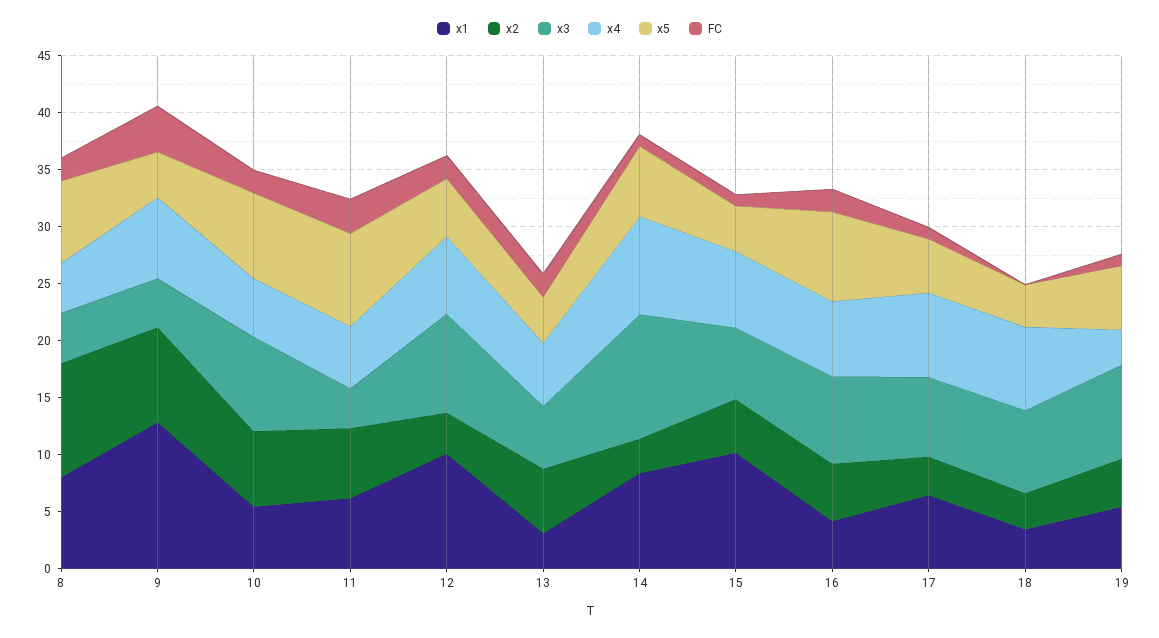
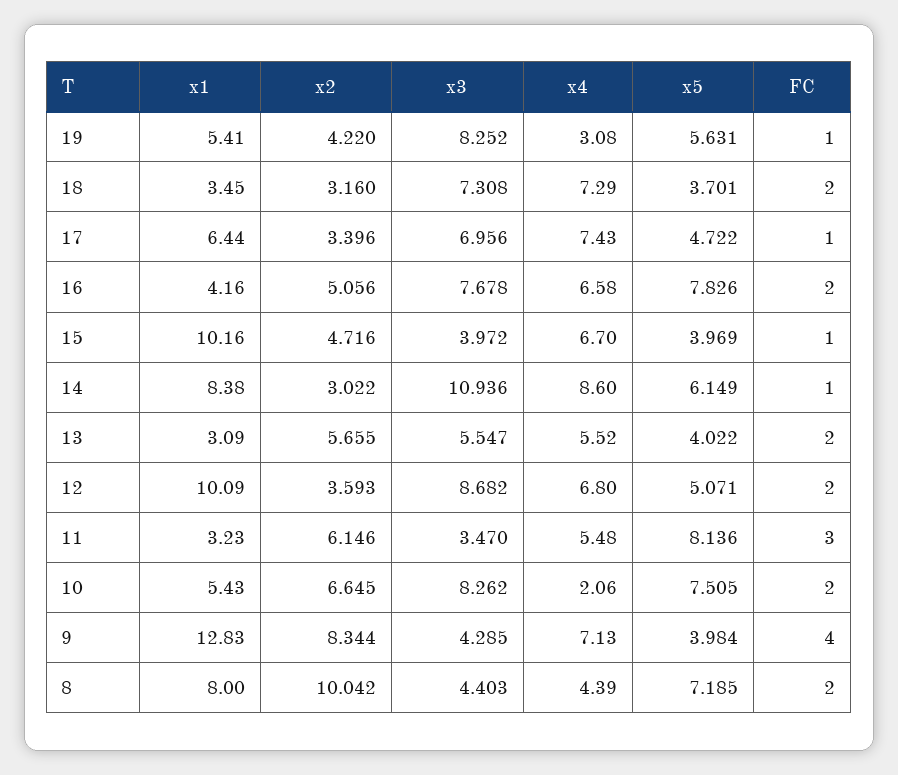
  {
    "x1": {
      "8": 8,
      "9": 12.83,
      "10": 5.43,
-     "11": 6,
+     "11": 3.23,
      "12": 10.09,
      "13": 3.09,
      "14": 8.38,
      "15": 10.16,
      "16": 4.16,
      "17": 6.44,
      "18": 3.45,
      "19": 5.41
    },
    "x2": {
      "8": 10.042,
      "9": 8.344,
      "10": 6.645,
      "11": 6.146,
      "12": 3.593,
      "13": 5.655,
      "14": 3.022,
      "15": 4.716,
      "16": 5.056,
      "17": 3.396,
      "18": 3.16,
      "19": 4.22
    },
    "x3": {
      "8": 4.403,
      "9": 4.285,
      "10": 8.262,
      "11": 3.47,
      "12": 8.682,
      "13": 5.547,
      "14": 10.936,
-     "15": 6,
+     "15": 3.972,
      "16": 7.678,
      "17": 6.956,
      "18": 7.308,
      "19": 8.252
    },
    "x4": {
      "8": 4.39,
      "9": 7.13,
-     "10": 5,
+     "10": 2.06,
      "11": 5.48,
      "12": 6.8,
      "13": 5.52,
      "14": 8.6,
      "15": 6.7,
      "16": 6.58,
      "17": 7.43,
      "18": 7.29,
      "19": 3.08
    },
    "x5": {
      "8": 7.185,
      "9": 3.984,
      "10": 7.505,
      "11": 8.136,
      "12": 5.071,
      "13": 4.022,
      "14": 6.149,
      "15": 3.969,
      "16": 7.826,
      "17": 4.722,
      "18": 3.701,
      "19": 5.631
    },
    "FC": {
      "8": 2,
      "9": 4,
      "10": 2,
      "11": 3,
      "12": 2,
      "13": 2,
      "14": 1,
      "15": 1,
      "16": 2,
      "17": 1,
-     "18": 0,
+     "18": 2,
      "19": 1
    }
  }

